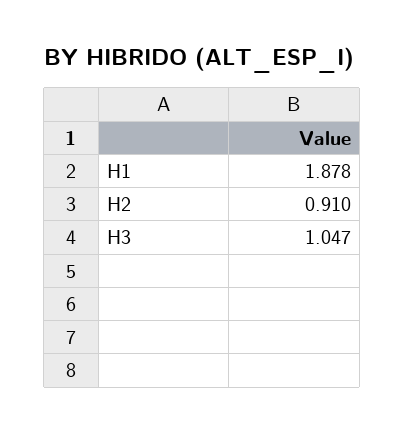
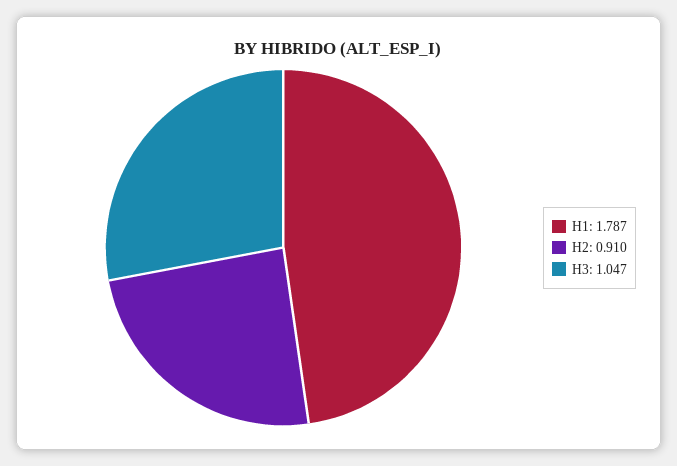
  {
-   "H1": 1.878,
+   "H1": 1.787,
    "H2": 0.91,
    "H3": 1.047
  }

